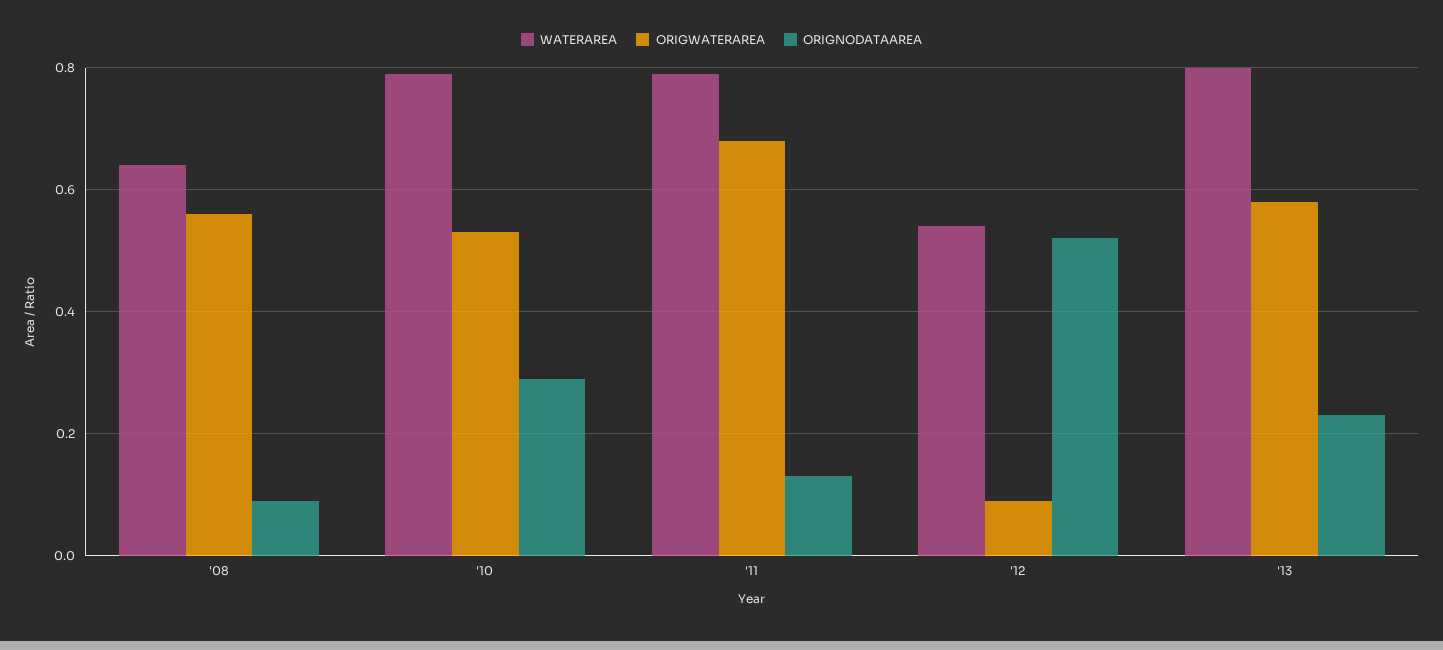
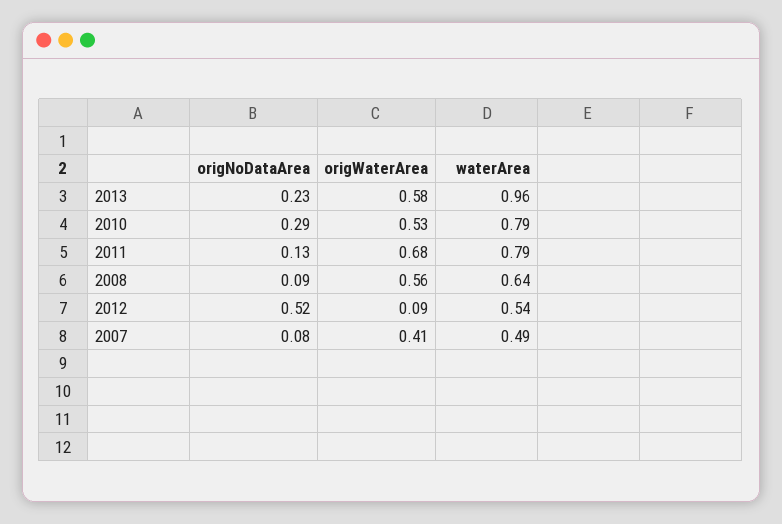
  {
    "WATERAREA": {
      "'08": 0.64,
      "'10": 0.79,
      "'11": 0.79,
      "'12": 0.54,
-     "'13": 0.8
+     "'13": 0.96,
+     "2007": 0.49
    },
    "ORIGWATERAREA": {
      "'08": 0.56,
      "'10": 0.53,
      "'11": 0.68,
      "'12": 0.09,
-     "'13": 0.58
+     "'13": 0.58,
+     "2007": 0.41
    },
    "ORIGNODATAAREA": {
      "'08": 0.09,
      "'10": 0.29,
      "'11": 0.13,
      "'12": 0.52,
-     "'13": 0.23
+     "'13": 0.23,
+     "2007": 0.08
    }
  }

